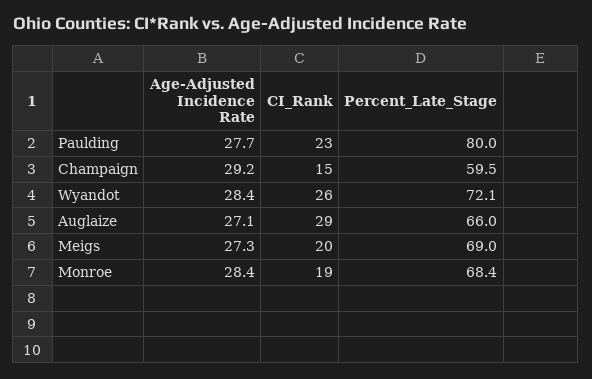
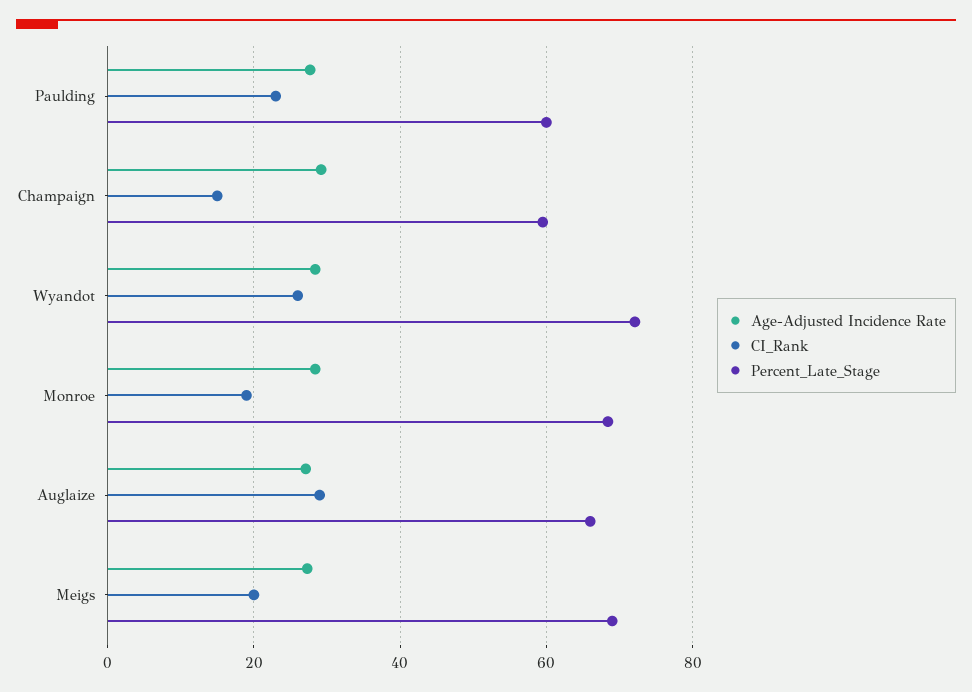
  {
    "Age-Adjusted Incidence Rate": {
      "Paulding": 27.7,
      "Champaign": 29.2,
      "Wyandot": 28.4,
      "Auglaize": 27.1,
      "Meigs": 27.3,
      "Monroe": 28.4
    },
    "CI_Rank": {
      "Paulding": 23,
      "Champaign": 15,
      "Wyandot": 26,
      "Auglaize": 29,
      "Meigs": 20,
      "Monroe": 19
    },
    "Percent_Late_Stage": {
-     "Paulding": 80,
+     "Paulding": 60,
      "Champaign": 59.5,
      "Wyandot": 72.1,
      "Auglaize": 66,
      "Meigs": 69,
      "Monroe": 68.4
    }
  }

